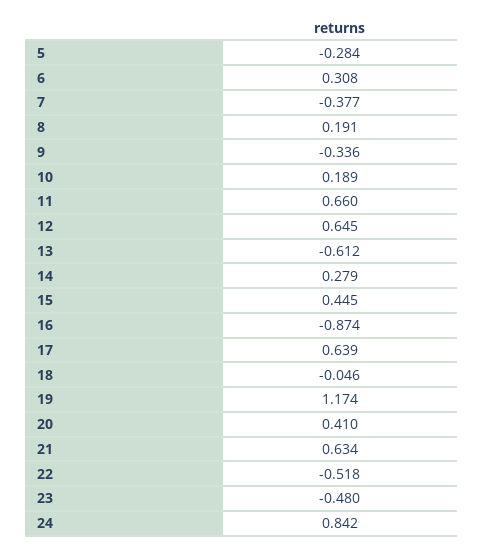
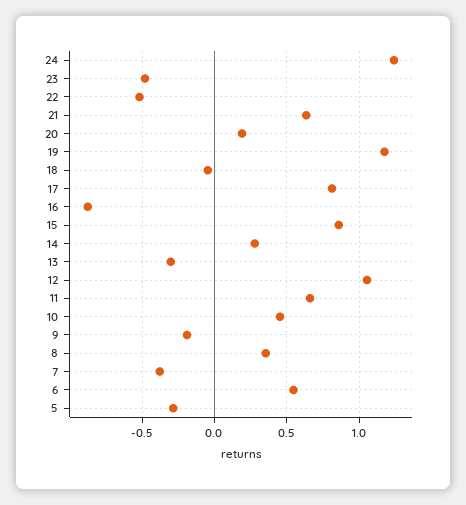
  {
    "5": -0.284,
-   "6": 0.308,
+   "6": 0.55,
    "7": -0.377,
-   "8": 0.191,
+   "8": 0.35,
-   "9": -0.336,
+   "9": -0.2,
-   "10": 0.189,
+   "10": 0.45,
    "11": 0.66,
-   "12": 0.645,
+   "12": 1.05,
-   "13": -0.612,
+   "13": -0.3,
    "14": 0.279,
-   "15": 0.445,
+   "15": 0.85,
    "16": -0.874,
-   "17": 0.639,
+   "17": 0.8,
    "18": -0.046,
    "19": 1.174,
-   "20": 0.41,
+   "20": 0.2,
    "21": 0.634,
    "22": -0.518,
    "23": -0.48,
-   "24": 0.842
+   "24": 1.25
  }

